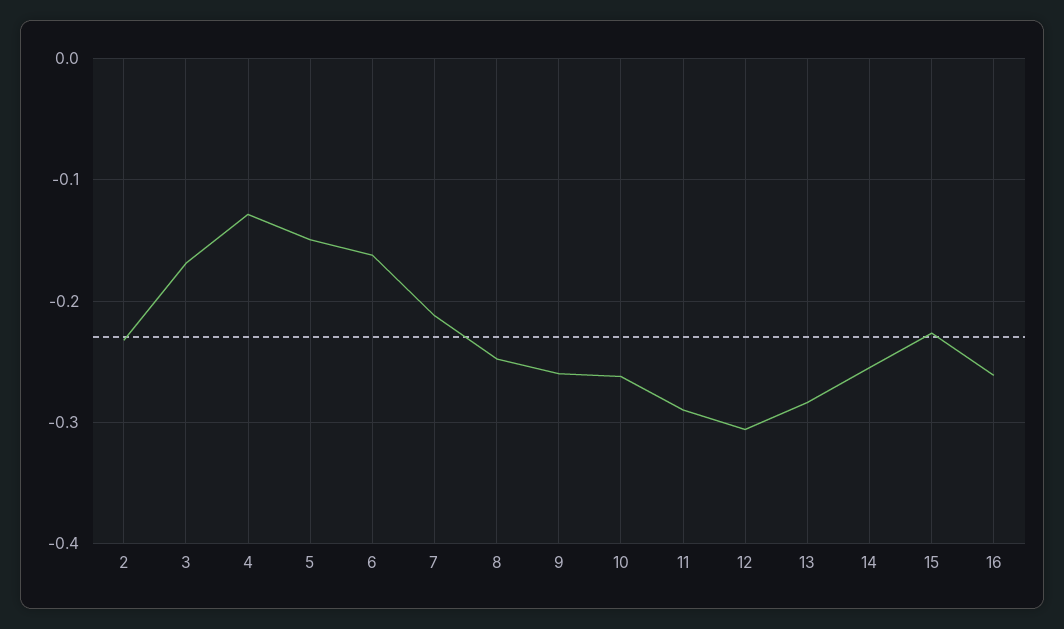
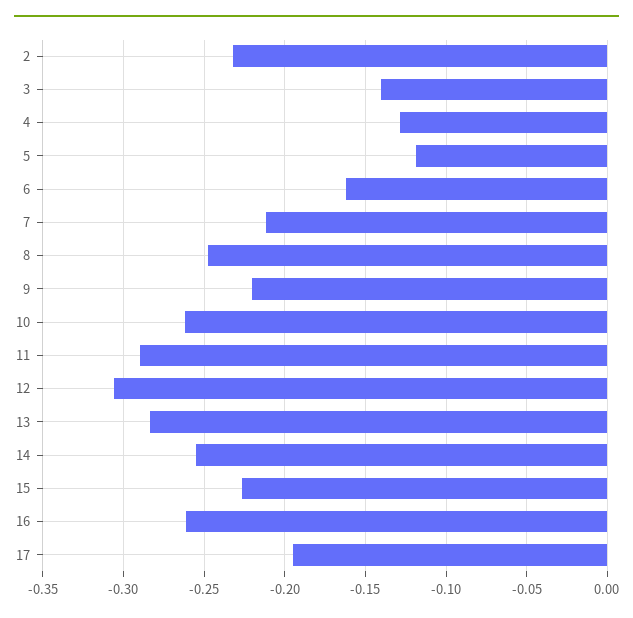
  {
    "2": -0.23,
-   "3": -0.17,
+   "3": -0.14,
    "4": -0.13,
-   "5": -0.15,
+   "5": -0.12,
    "6": -0.16,
    "7": -0.21,
    "8": -0.25,
-   "9": -0.26,
+   "9": -0.22,
    "10": -0.26,
    "11": -0.29,
    "12": -0.305,
    "13": -0.285,
    "14": -0.255,
    "15": -0.225,
-   "16": -0.26
+   "16": -0.26,
+   "17": -0.195
  }

